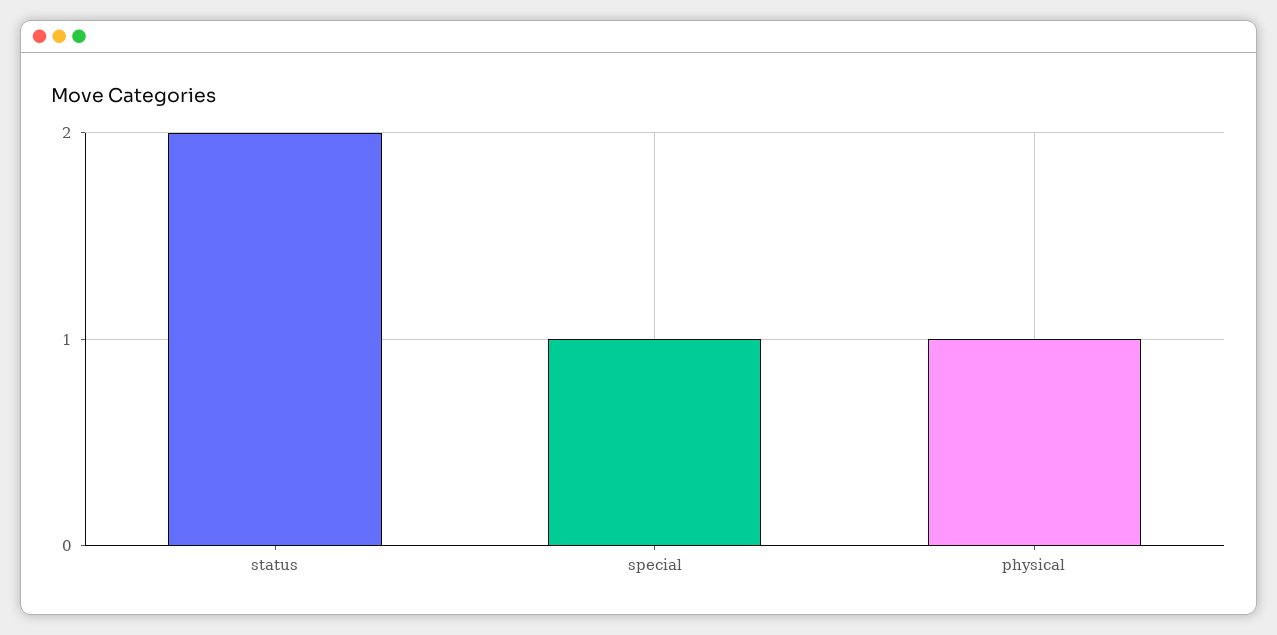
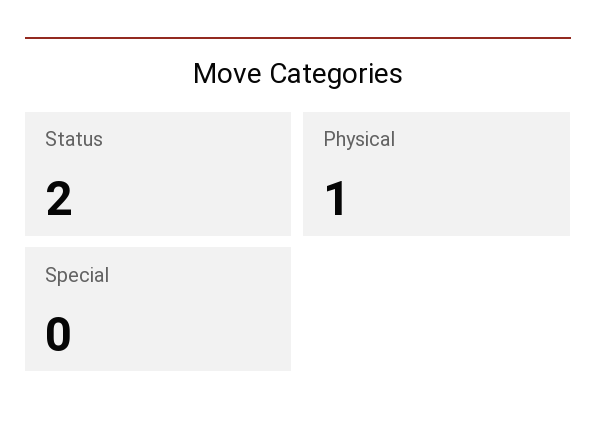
  {
    "status": 2,
-   "special": 1,
+   "special": 0,
    "physical": 1
  }

